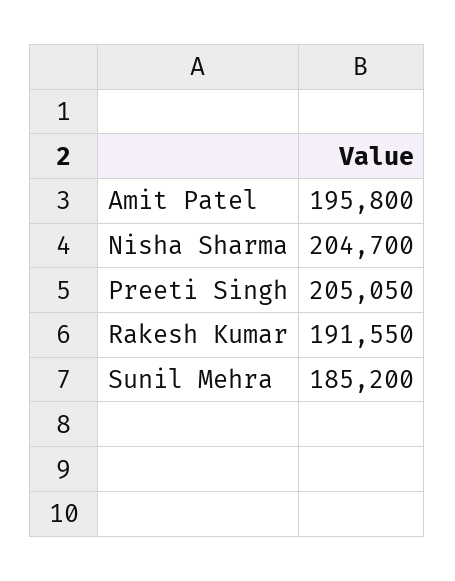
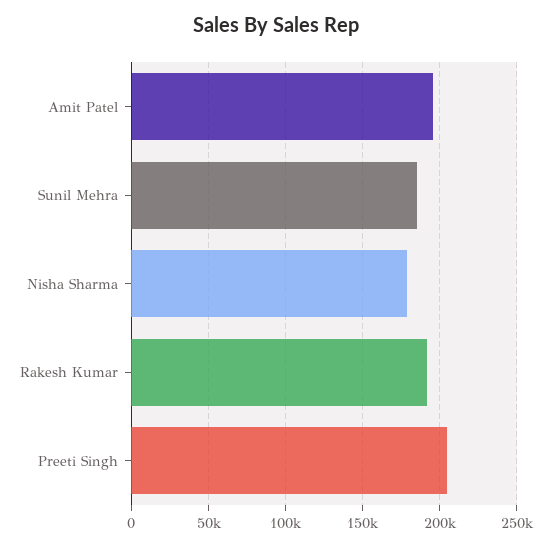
  {
    "Amit Patel": 195800,
-   "Nisha Sharma": 204700,
+   "Nisha Sharma": 180000,
    "Preeti Singh": 205050,
    "Rakesh Kumar": 191550,
    "Sunil Mehra": 185200
  }

